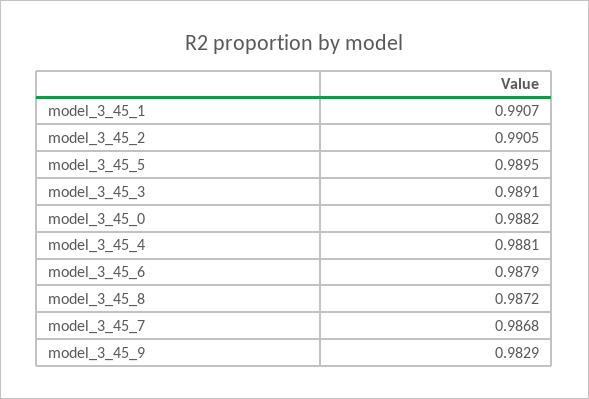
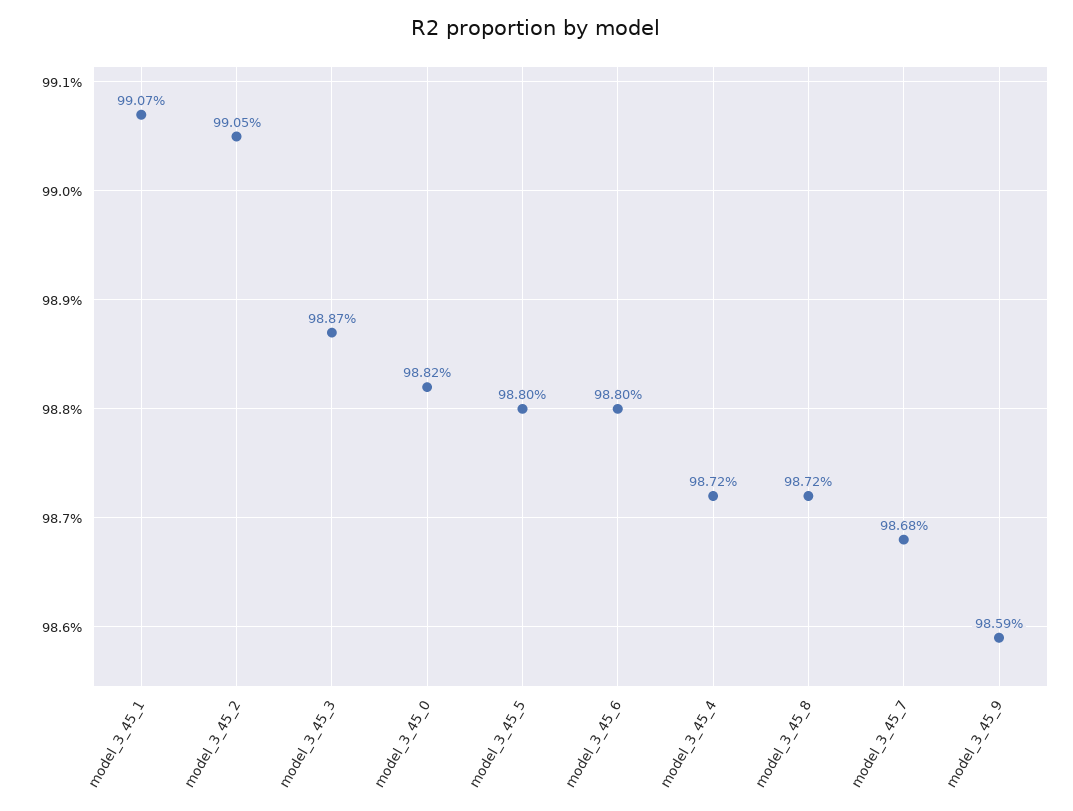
  {
    "model_3_45_1": 0.9907,
    "model_3_45_2": 0.9905,
-   "model_3_45_5": 0.9895,
+   "model_3_45_5": 0.988,
-   "model_3_45_3": 0.9891,
+   "model_3_45_3": 0.9887,
    "model_3_45_0": 0.9882,
-   "model_3_45_4": 0.9881,
+   "model_3_45_4": 0.9872,
-   "model_3_45_6": 0.9879,
+   "model_3_45_6": 0.988,
    "model_3_45_8": 0.9872,
    "model_3_45_7": 0.9868,
-   "model_3_45_9": 0.9829
+   "model_3_45_9": 0.9859
  }

